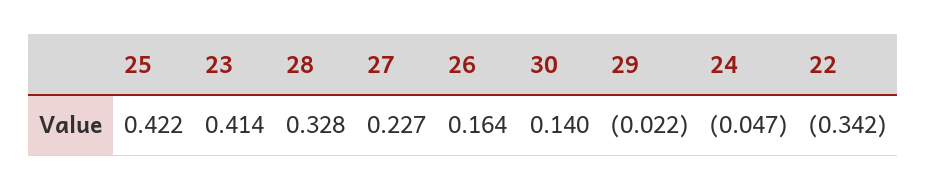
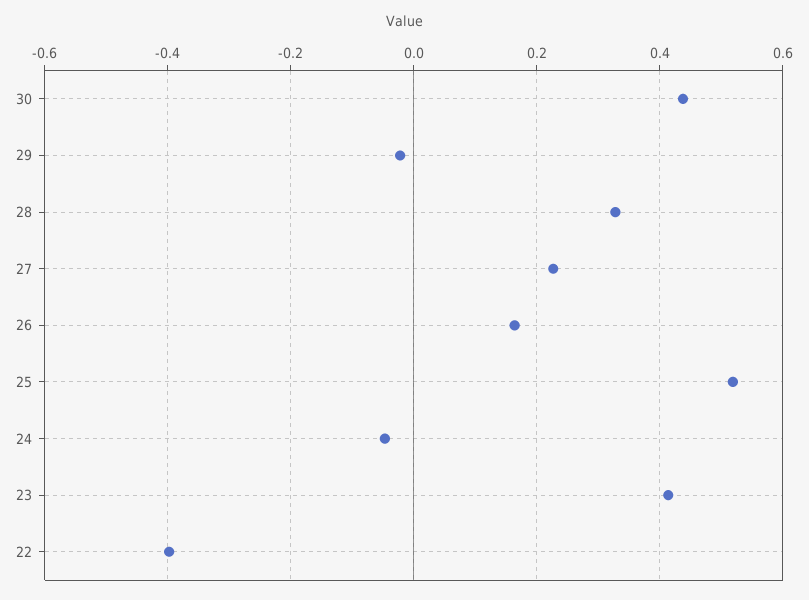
  {
-   "25": 0.422,
+   "25": 0.52,
    "23": 0.414,
    "28": 0.328,
    "27": 0.227,
    "26": 0.164,
-   "30": 0.14,
+   "30": 0.44,
    "29": -0.022,
    "24": -0.047,
-   "22": -0.342
+   "22": -0.4
  }

